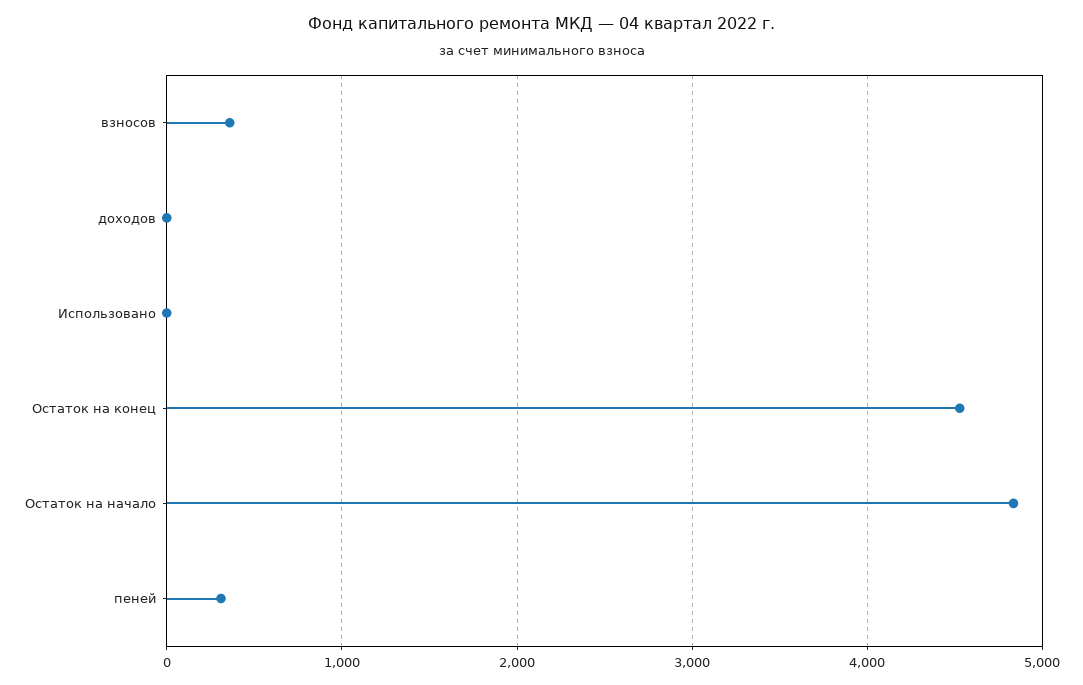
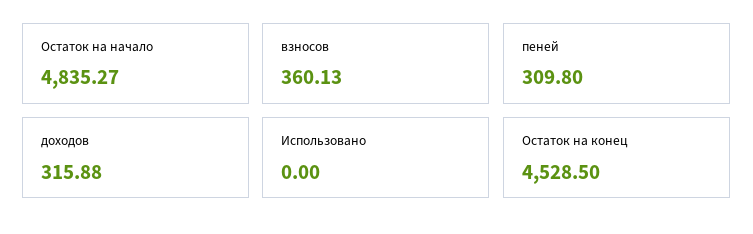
  {
    "взносов": 360.13,
-   "доходов": 0,
+   "доходов": 315.88,
    "Использовано": 0,
    "Остаток на конец": 4528.5,
    "Остаток на начало": 4835.27,
    "пеней": 309.8
  }

